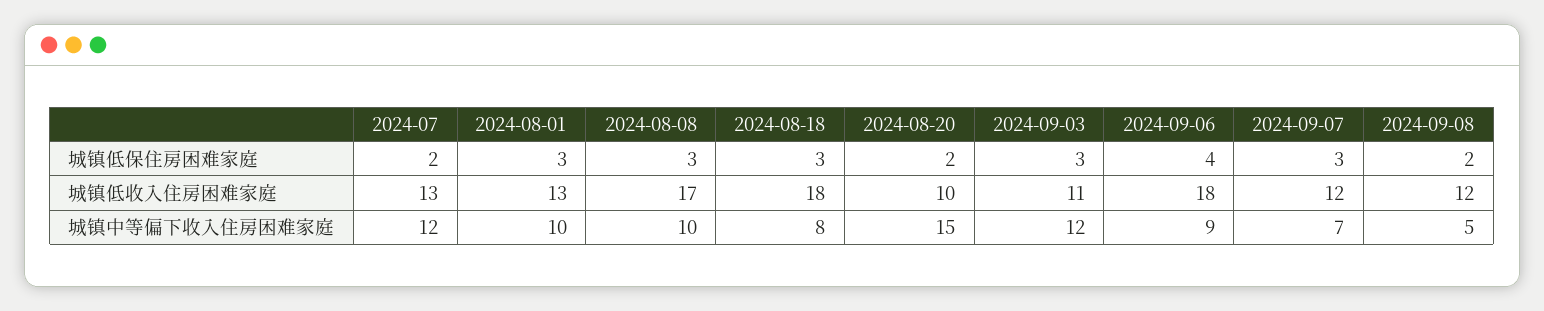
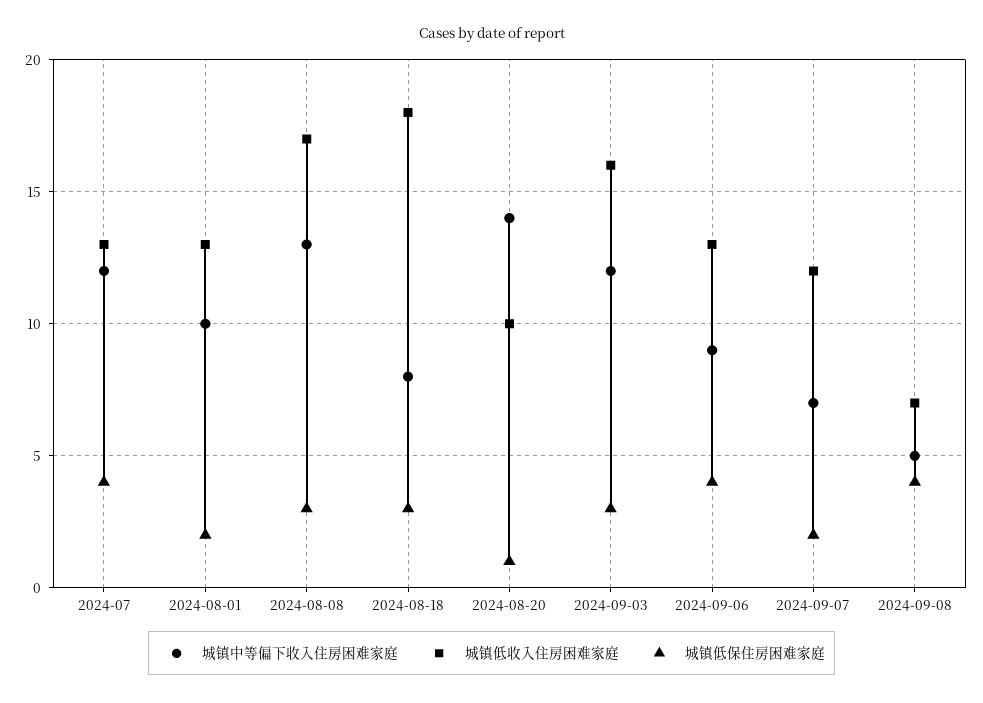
  {
    "城镇低保住房困难家庭": {
-     "2024-07": 2,
+     "2024-07": 4,
-     "2024-08-01": 3,
+     "2024-08-01": 2,
      "2024-08-08": 3,
      "2024-08-18": 3,
-     "2024-08-20": 2,
+     "2024-08-20": 1,
      "2024-09-03": 3,
      "2024-09-06": 4,
-     "2024-09-07": 3,
+     "2024-09-07": 2,
-     "2024-09-08": 2
+     "2024-09-08": 4
    },
    "城镇低收入住房困难家庭": {
      "2024-07": 13,
      "2024-08-01": 13,
      "2024-08-08": 17,
      "2024-08-18": 18,
      "2024-08-20": 10,
-     "2024-09-03": 11,
+     "2024-09-03": 16,
-     "2024-09-06": 18,
+     "2024-09-06": 13,
      "2024-09-07": 12,
-     "2024-09-08": 12
+     "2024-09-08": 7
    },
    "城镇中等偏下收入住房困难家庭": {
      "2024-07": 12,
      "2024-08-01": 10,
-     "2024-08-08": 10,
+     "2024-08-08": 13,
      "2024-08-18": 8,
-     "2024-08-20": 15,
+     "2024-08-20": 14,
      "2024-09-03": 12,
      "2024-09-06": 9,
      "2024-09-07": 7,
      "2024-09-08": 5
    }
  }

